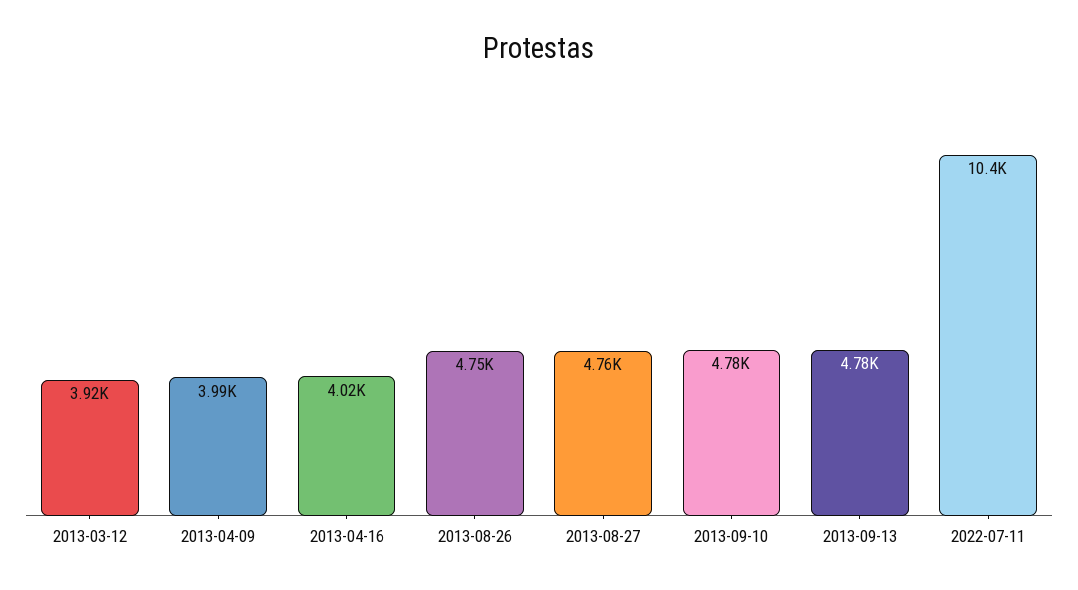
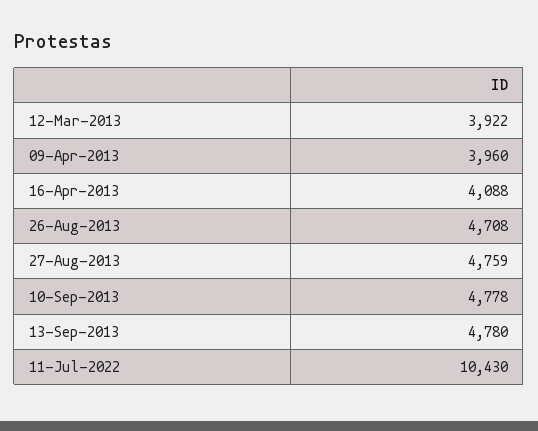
  {
    "2013-03-12": 3922,
-   "2013-04-09": 3990,
+   "2013-04-09": 3960,
-   "2013-04-16": 4020,
+   "2013-04-16": 4088,
-   "2013-08-26": 4750,
+   "2013-08-26": 4708,
    "2013-08-27": 4759,
    "2013-09-10": 4778,
    "2013-09-13": 4780,
    "2022-07-11": 10430
  }

